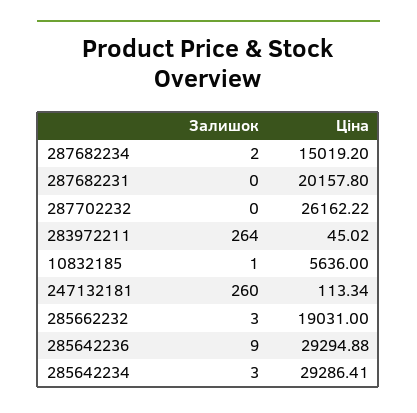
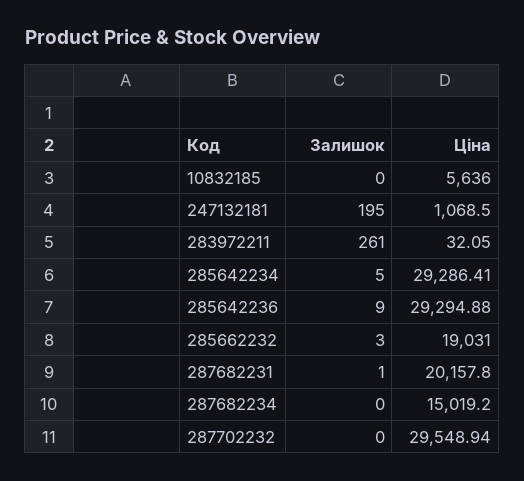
  {
    "Залишок": {
-     "287682234": 2,
+     "287682234": 0,
-     "287682231": 0,
+     "287682231": 1,
      "287702232": 0,
-     "283972211": 264,
+     "283972211": 261,
-     "10832185": 1,
+     "10832185": 0,
-     "247132181": 260,
+     "247132181": 195,
      "285662232": 3,
      "285642236": 9,
-     "285642234": 3
+     "285642234": 5
    },
    "Ціна": {
      "287682234": 15019.2,
      "287682231": 20157.8,
-     "287702232": 26162.22,
+     "287702232": 29548.94,
-     "283972211": 45.02,
+     "283972211": 32.05,
      "10832185": 5636,
-     "247132181": 113.34,
+     "247132181": 1068.5,
      "285662232": 19031,
      "285642236": 29294.88,
      "285642234": 29286.41
    }
  }

